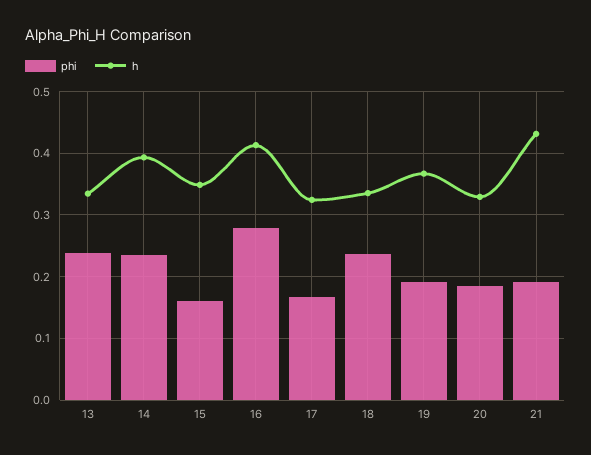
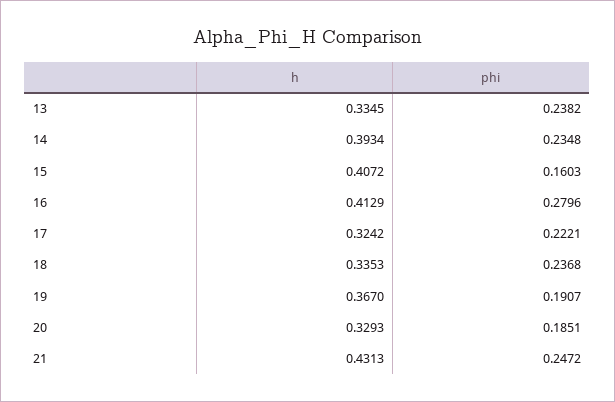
  {
    "phi": {
      "13": 0.2382,
      "14": 0.2348,
      "15": 0.1603,
      "16": 0.2796,
-     "17": 0.17,
+     "17": 0.2221,
      "18": 0.2368,
      "19": 0.1907,
      "20": 0.1851,
-     "21": 0.19
+     "21": 0.2472
    },
    "h": {
      "13": 0.3345,
      "14": 0.3934,
-     "15": 0.35,
+     "15": 0.4072,
      "16": 0.4129,
      "17": 0.3242,
      "18": 0.3353,
      "19": 0.367,
      "20": 0.3293,
      "21": 0.4313
    }
  }

